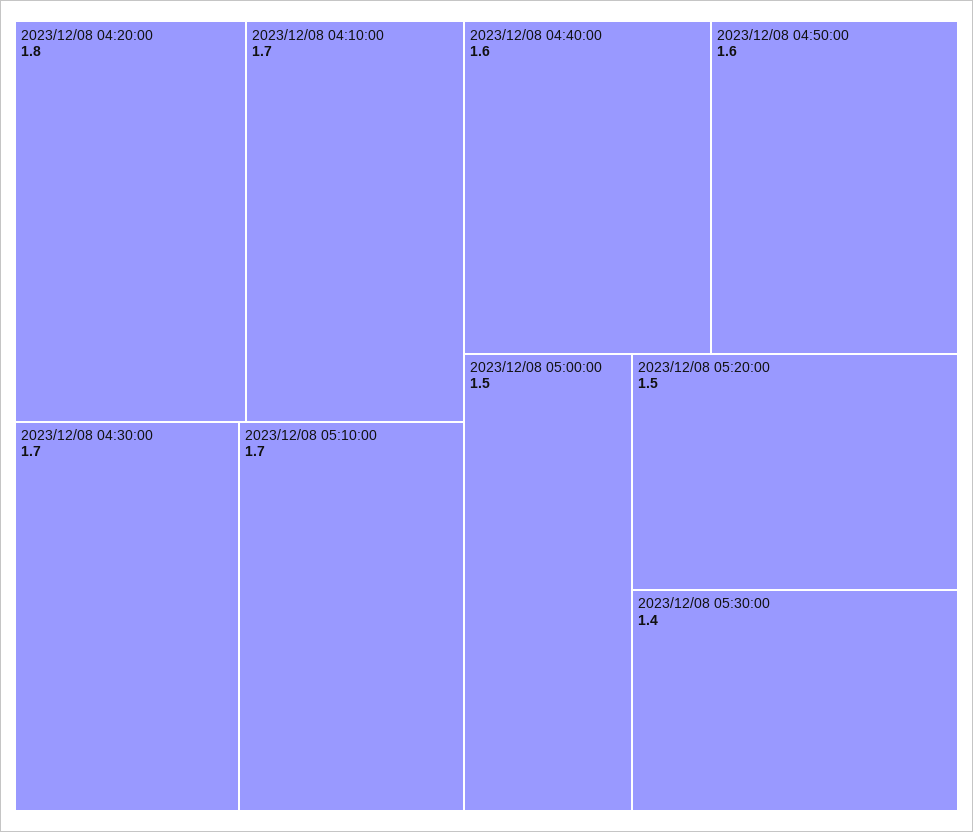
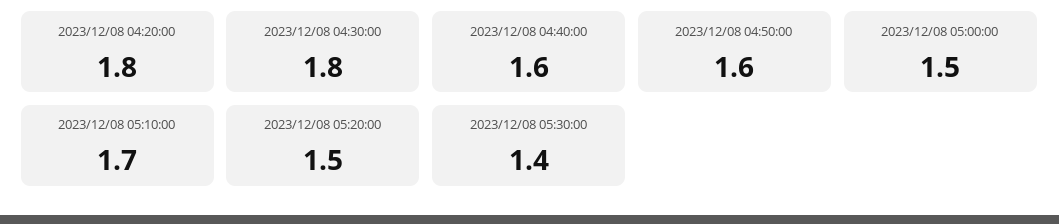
  {
    "2023/12/08 04:20:00": 1.8,
-   "2023/12/08 04:10:00": 1.7,
-   "2023/12/08 04:30:00": 1.7,
+   "2023/12/08 04:30:00": 1.8,
    "2023/12/08 05:10:00": 1.7,
    "2023/12/08 04:40:00": 1.6,
    "2023/12/08 04:50:00": 1.6,
    "2023/12/08 05:00:00": 1.5,
    "2023/12/08 05:20:00": 1.5,
    "2023/12/08 05:30:00": 1.4
  }

